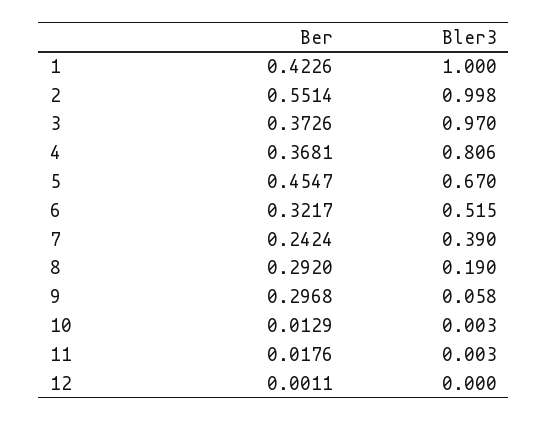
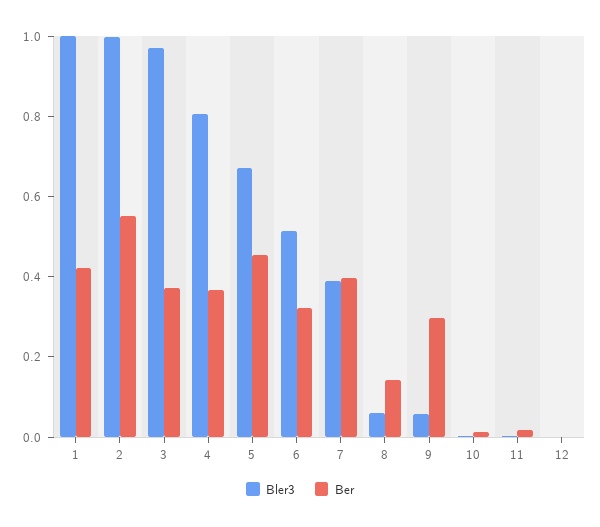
  {
    "Ber": {
      "1": 0.4226,
      "2": 0.5514,
      "3": 0.3726,
      "4": 0.3681,
      "5": 0.4547,
      "6": 0.3217,
-     "7": 0.2424,
+     "7": 0.4,
-     "8": 0.292,
+     "8": 0.15,
      "9": 0.2968,
      "10": 0.0129,
      "11": 0.0176,
      "12": 0.0011
    },
    "Bler3": {
      "1": 1,
      "2": 0.998,
      "3": 0.97,
      "4": 0.806,
      "5": 0.67,
      "6": 0.515,
      "7": 0.39,
-     "8": 0.19,
+     "8": 0.05,
      "9": 0.058,
      "10": 0.003,
      "11": 0.003,
      "12": 0
    }
  }

